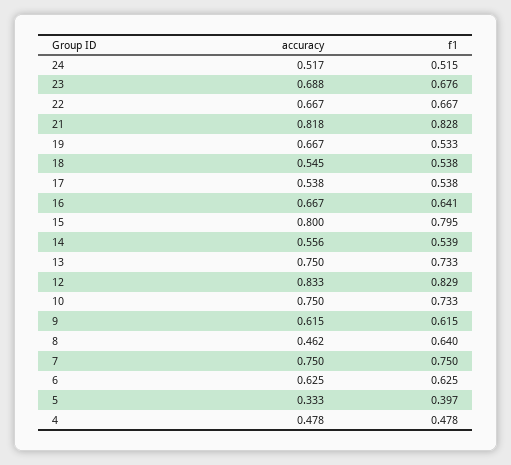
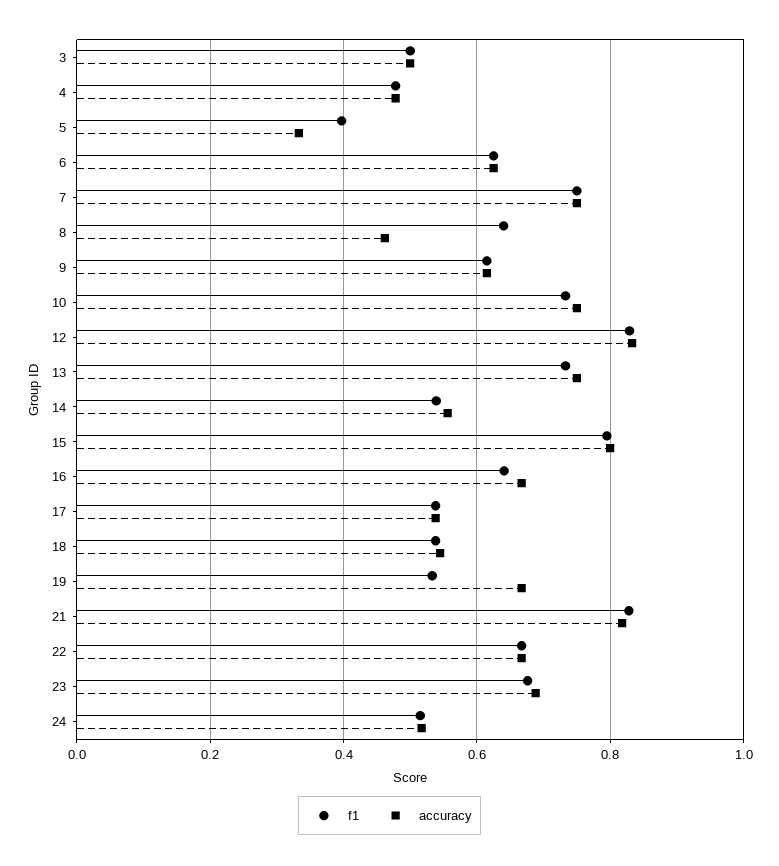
  {
    "accuracy": {
      "24": 0.517,
      "23": 0.688,
      "22": 0.667,
      "21": 0.818,
      "19": 0.667,
      "18": 0.545,
      "17": 0.538,
      "16": 0.667,
      "15": 0.8,
      "14": 0.556,
      "13": 0.75,
      "12": 0.833,
      "10": 0.75,
      "9": 0.615,
      "8": 0.462,
      "7": 0.75,
      "6": 0.625,
      "5": 0.333,
-     "4": 0.478
+     "4": 0.478,
+     "3": 0.5
    },
    "f1": {
      "24": 0.515,
      "23": 0.676,
      "22": 0.667,
      "21": 0.828,
      "19": 0.533,
      "18": 0.538,
      "17": 0.538,
      "16": 0.641,
      "15": 0.795,
      "14": 0.539,
      "13": 0.733,
      "12": 0.829,
      "10": 0.733,
      "9": 0.615,
      "8": 0.64,
      "7": 0.75,
      "6": 0.625,
      "5": 0.397,
-     "4": 0.478
+     "4": 0.478,
+     "3": 0.5
    }
  }

